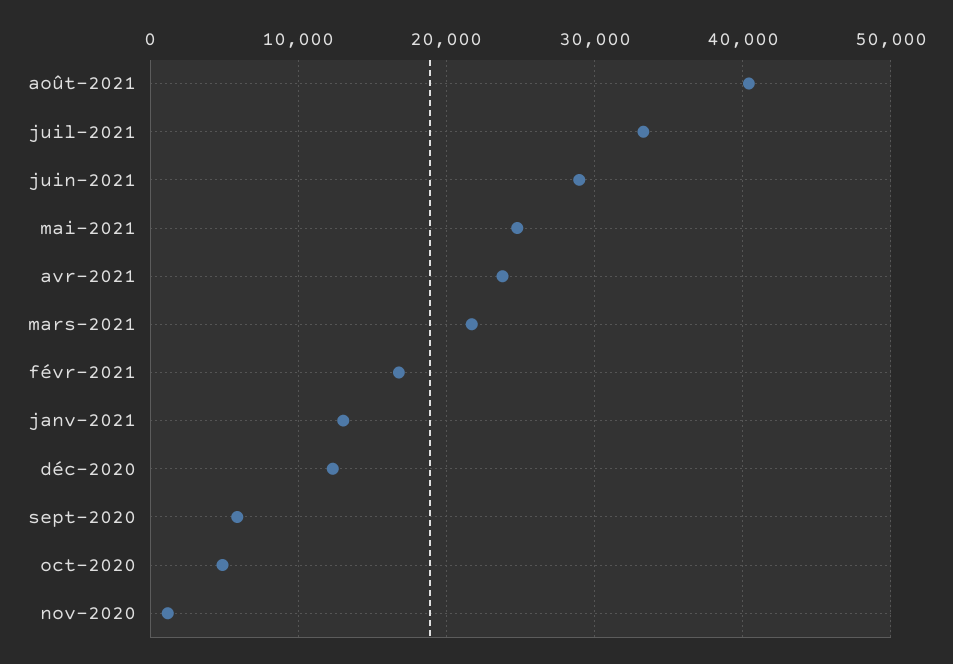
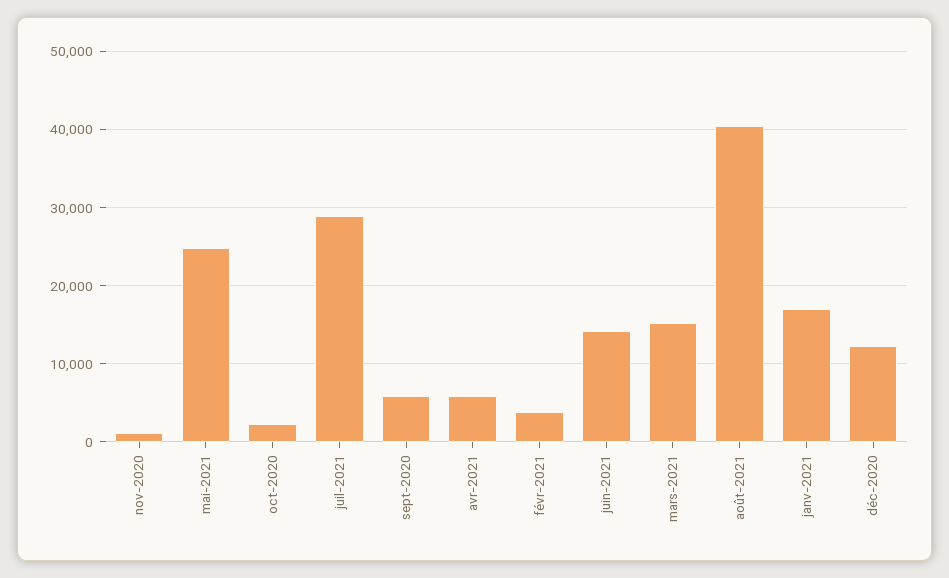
  {
    "août-2021": 40000,
-   "juil-2021": 33000,
+   "juil-2021": 29000,
-   "juin-2021": 29000,
+   "juin-2021": 14000,
    "mai-2021": 25000,
-   "avr-2021": 24000,
+   "avr-2021": 6000,
-   "mars-2021": 22000,
+   "mars-2021": 15000,
-   "févr-2021": 17000,
+   "févr-2021": 4000,
-   "janv-2021": 13000,
+   "janv-2021": 17000,
    "déc-2020": 12000,
    "sept-2020": 6000,
-   "oct-2020": 5000,
+   "oct-2020": 2000,
    "nov-2020": 1000
  }

